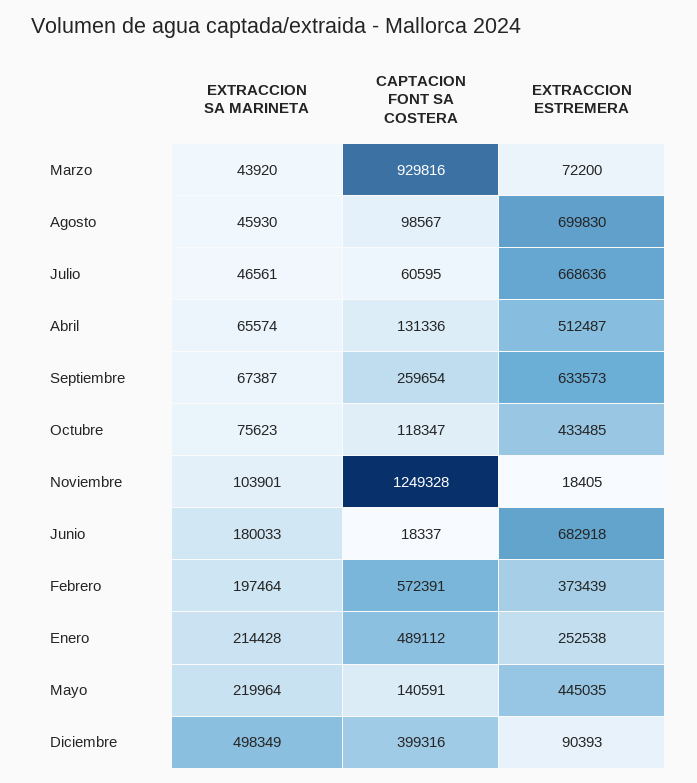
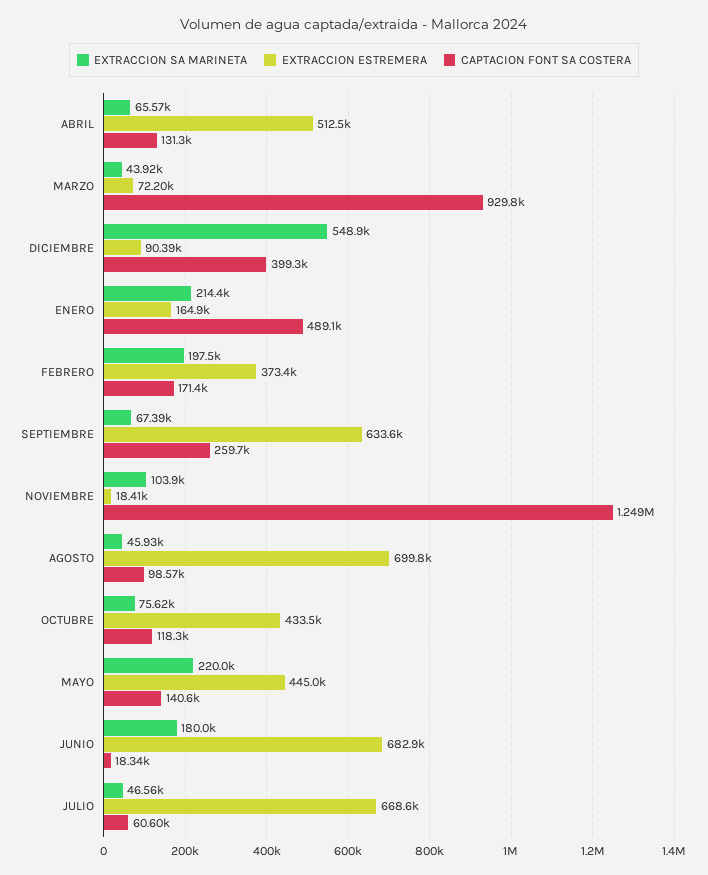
  {
    "EXTRACCION SA MARINETA": {
      "Marzo": 43920,
      "Agosto": 45930,
      "Julio": 46561,
      "Abril": 65574,
      "Septiembre": 67387,
      "Octubre": 75623,
      "Noviembre": 103901,
      "Junio": 180033,
      "Febrero": 197464,
      "Enero": 214428,
      "Mayo": 219964,
-     "Diciembre": 498349
+     "Diciembre": 548900
    },
    "CAPTACION FONT SA COSTERA": {
      "Marzo": 929816,
      "Agosto": 98567,
      "Julio": 60595,
      "Abril": 131336,
      "Septiembre": 259654,
      "Octubre": 118347,
      "Noviembre": 1249328,
      "Junio": 18337,
-     "Febrero": 572391,
+     "Febrero": 171400,
      "Enero": 489112,
      "Mayo": 140591,
      "Diciembre": 399316
    },
    "EXTRACCION ESTREMERA": {
      "Marzo": 72200,
      "Agosto": 699830,
      "Julio": 668636,
      "Abril": 512487,
      "Septiembre": 633573,
      "Octubre": 433485,
      "Noviembre": 18405,
      "Junio": 682918,
      "Febrero": 373439,
-     "Enero": 252538,
+     "Enero": 164900,
      "Mayo": 445035,
      "Diciembre": 90393
    }
  }

